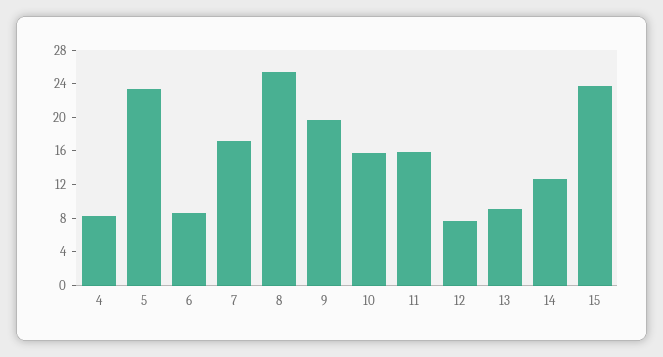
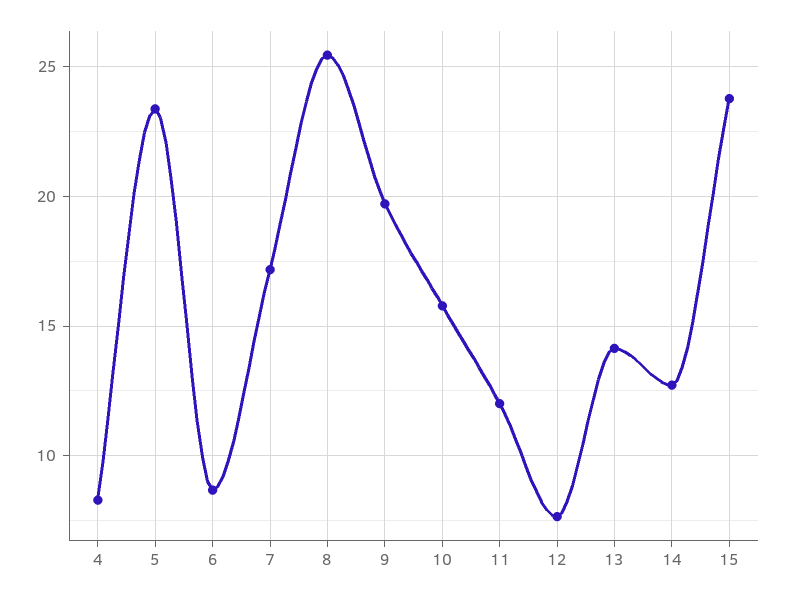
  {
    "4": 8.5,
    "5": 23.5,
    "6": 8.5,
    "7": 17,
    "8": 25.5,
    "9": 19.5,
    "10": 16,
-   "11": 16,
+   "11": 12,
    "12": 7.5,
-   "13": 9,
+   "13": 14,
    "14": 12.5,
    "15": 24
  }

